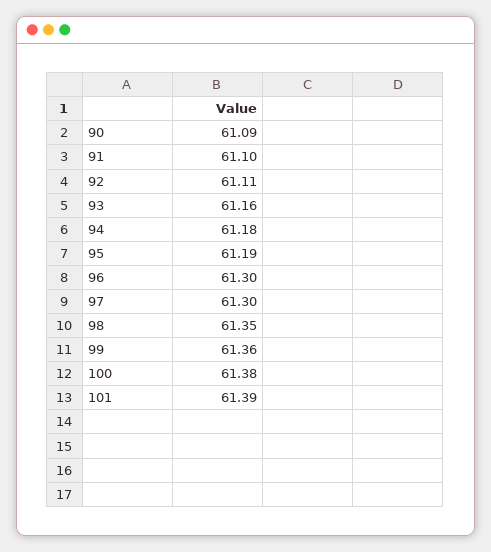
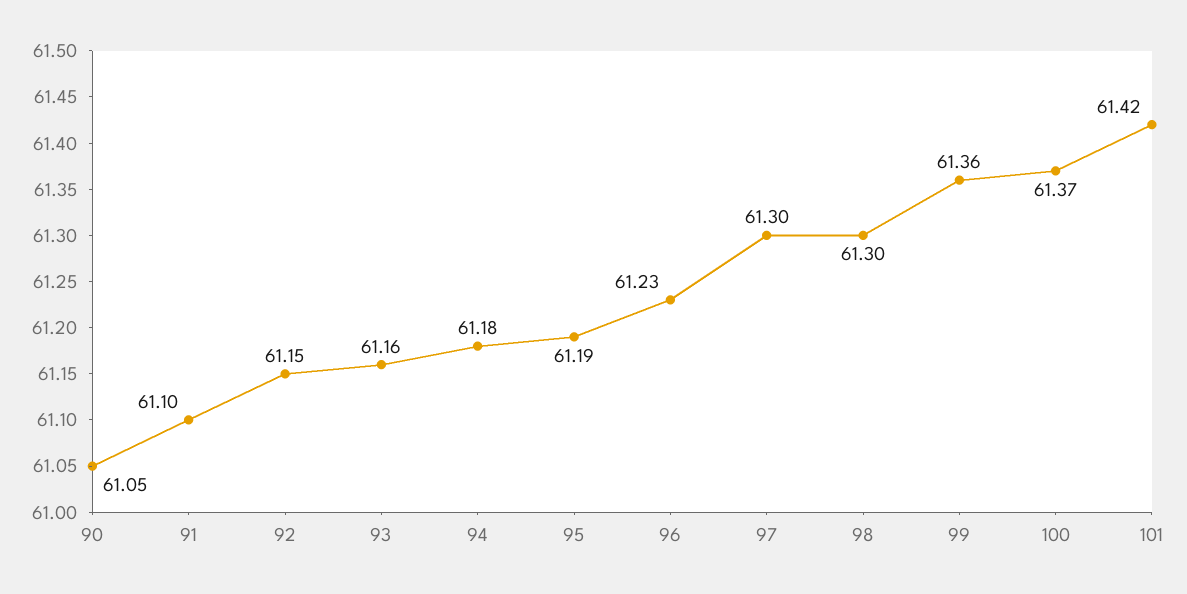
  {
-   "90": 61.09,
+   "90": 61.05,
    "91": 61.1,
-   "92": 61.11,
+   "92": 61.15,
    "93": 61.16,
    "94": 61.18,
    "95": 61.19,
-   "96": 61.3,
+   "96": 61.23,
    "97": 61.3,
-   "98": 61.35,
+   "98": 61.3,
    "99": 61.36,
-   "100": 61.38,
+   "100": 61.37,
-   "101": 61.39
+   "101": 61.42
  }

